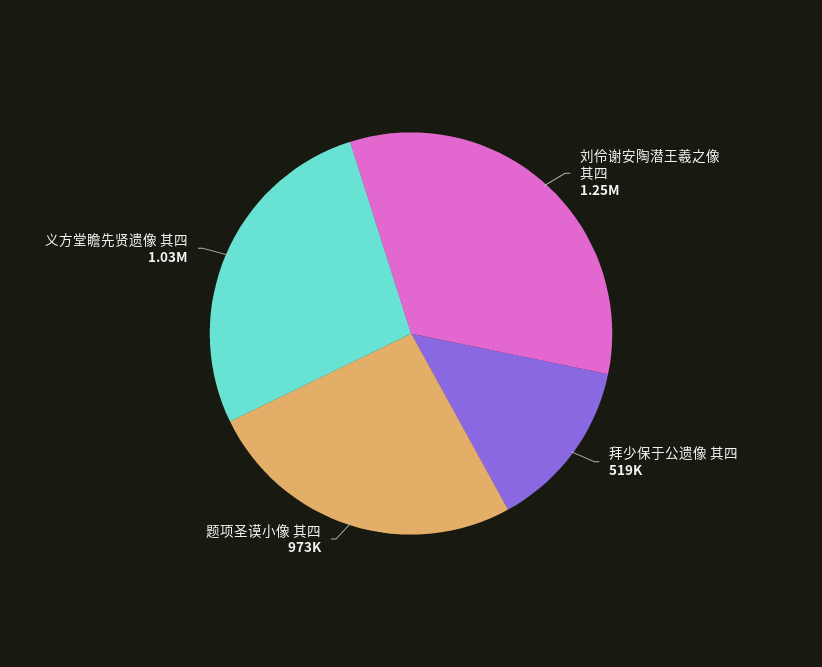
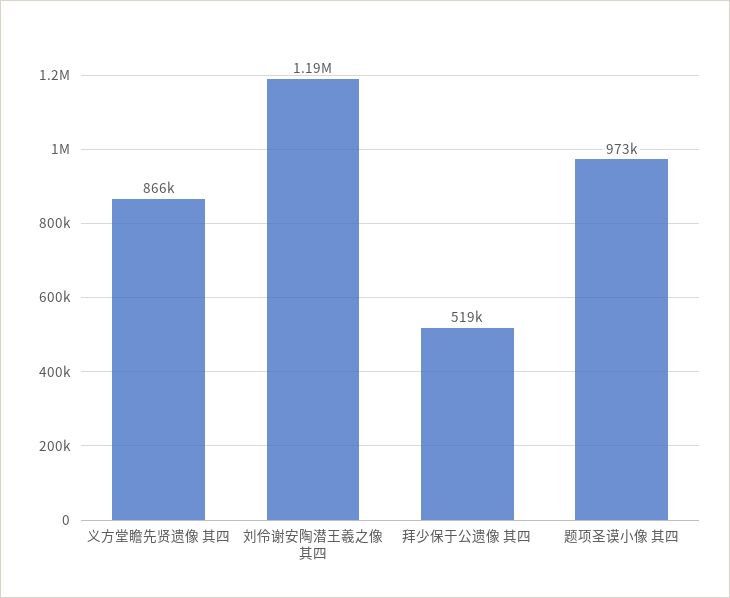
  {
-   "刘伶谢安陶潜王羲之像 其四": 1250000,
+   "刘伶谢安陶潜王羲之像 其四": 1190000,
    "拜少保于公遗像 其四": 519000,
    "题项圣谟小像 其四": 973000,
-   "义方堂瞻先贤遗像 其四": 1030000
+   "义方堂瞻先贤遗像 其四": 866000
  }

